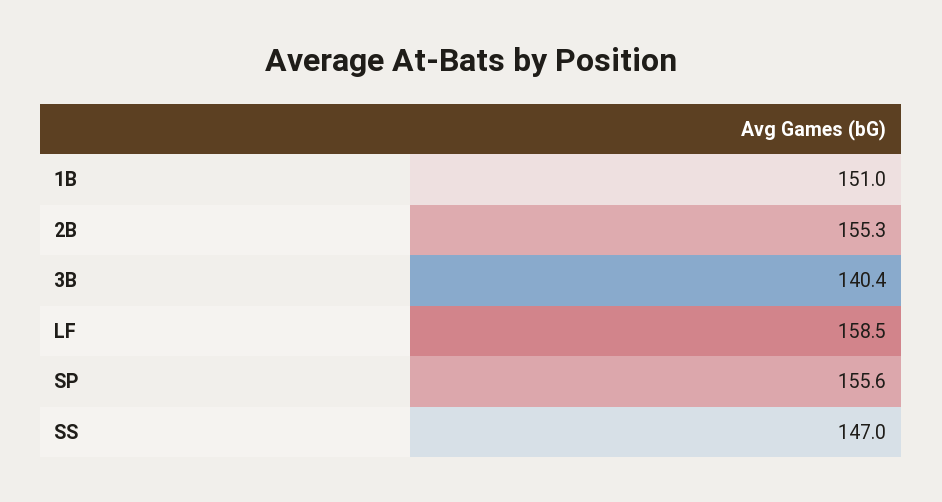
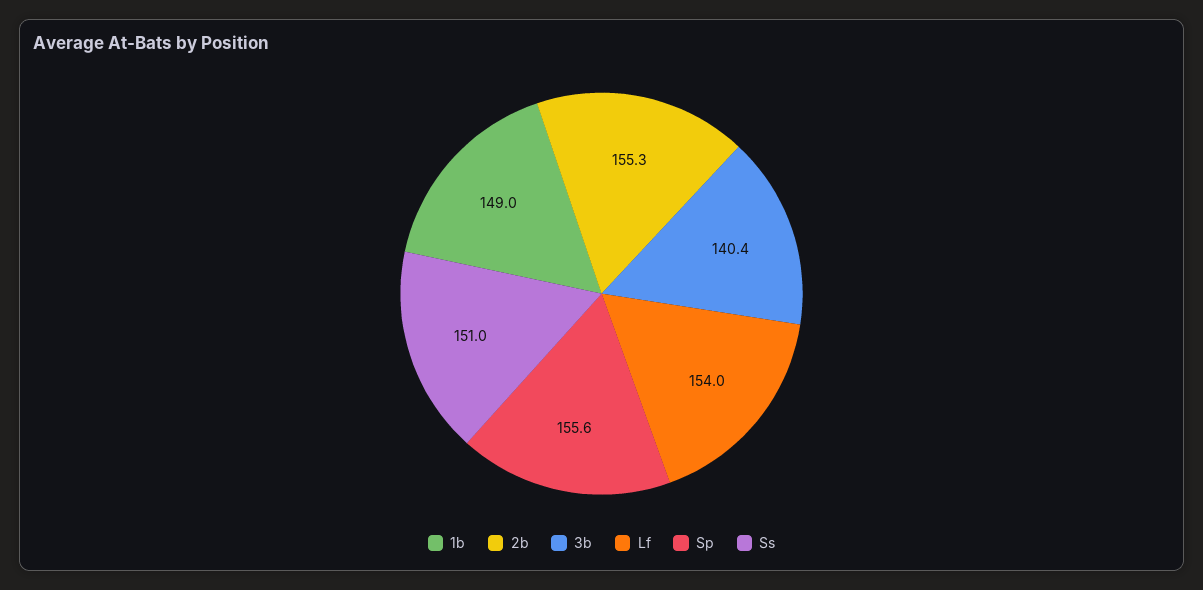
  {
-   "1B": 151,
+   "1B": 149,
    "2B": 155.3,
    "3B": 140.4,
-   "LF": 158.5,
+   "LF": 154,
    "SP": 155.6,
-   "SS": 147
+   "SS": 151
  }

